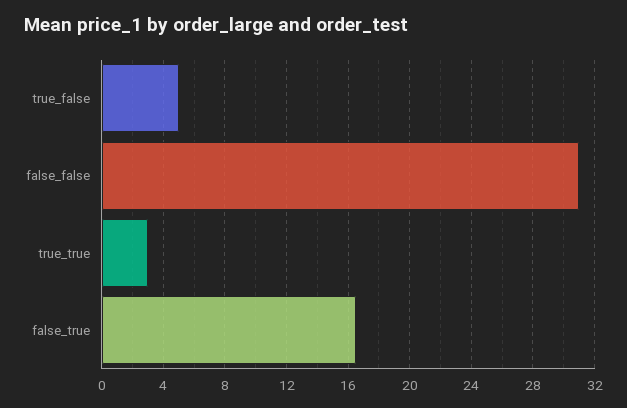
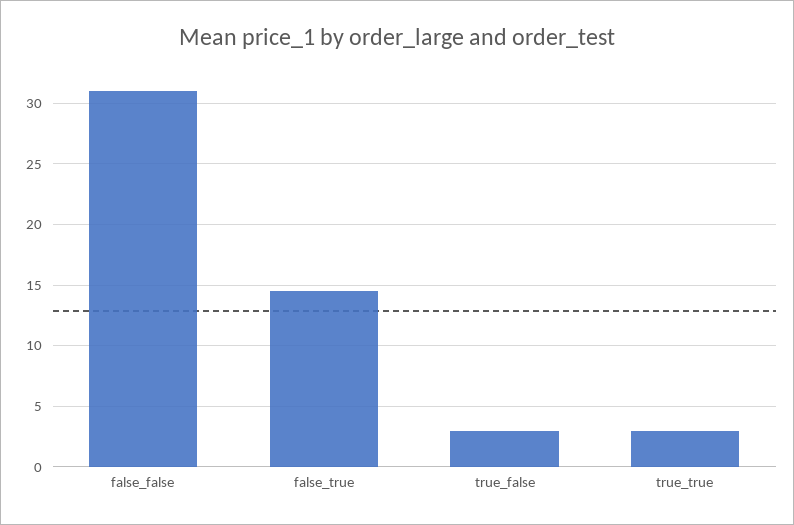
  {
-   "true_false": 5,
+   "true_false": 3,
    "false_false": 31,
    "true_true": 3,
-   "false_true": 16.5
+   "false_true": 14.5
  }

